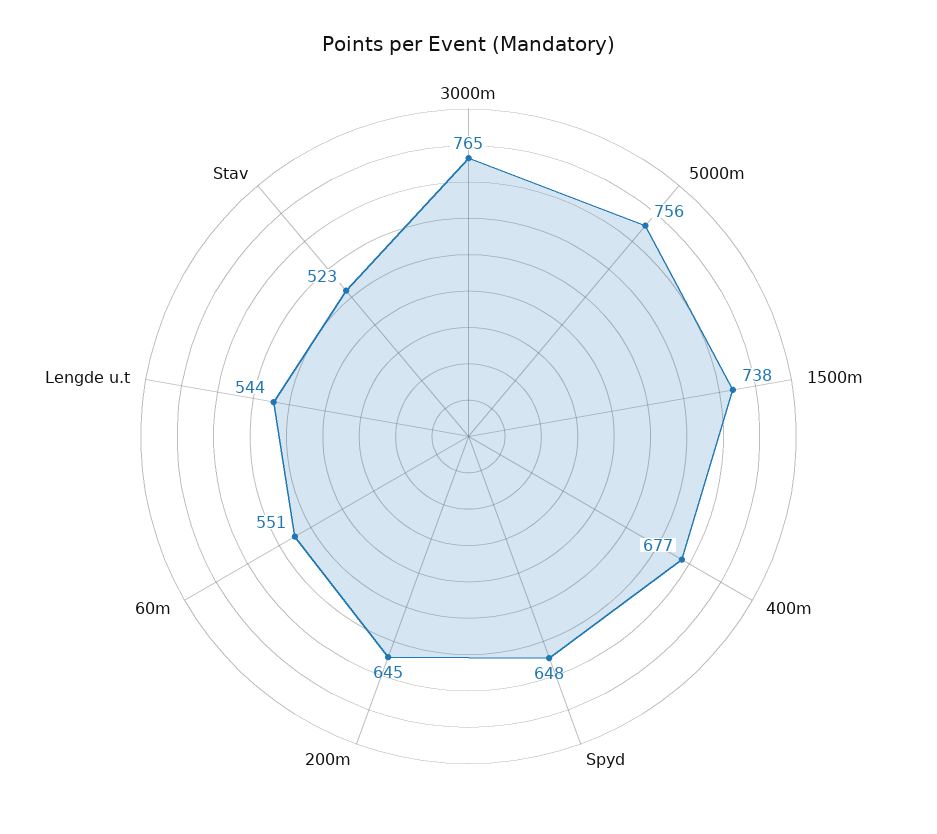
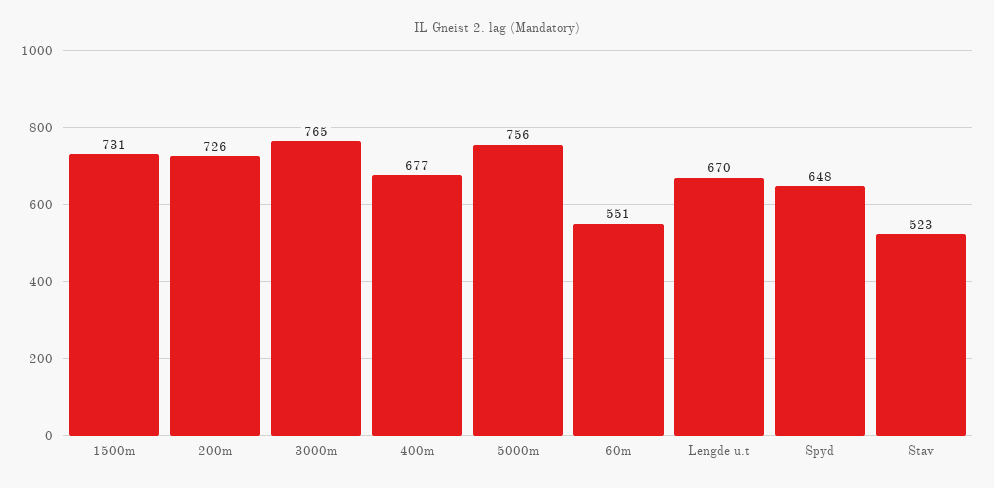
  {
    "3000m": 765,
    "5000m": 756,
-   "1500m": 738,
+   "1500m": 731,
    "400m": 677,
    "Spyd": 648,
-   "200m": 645,
+   "200m": 726,
    "60m": 551,
-   "Lengde u.t": 544,
+   "Lengde u.t": 670,
    "Stav": 523
  }

